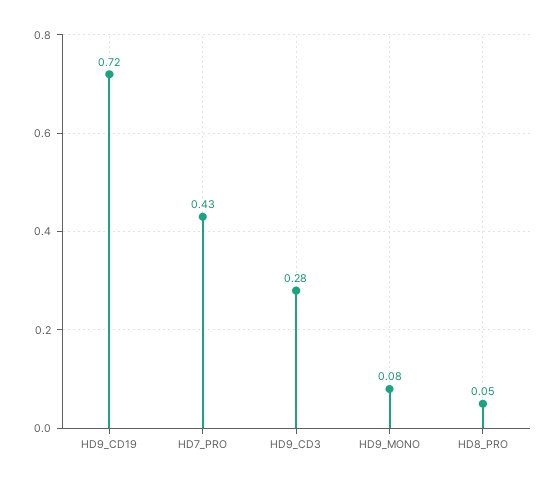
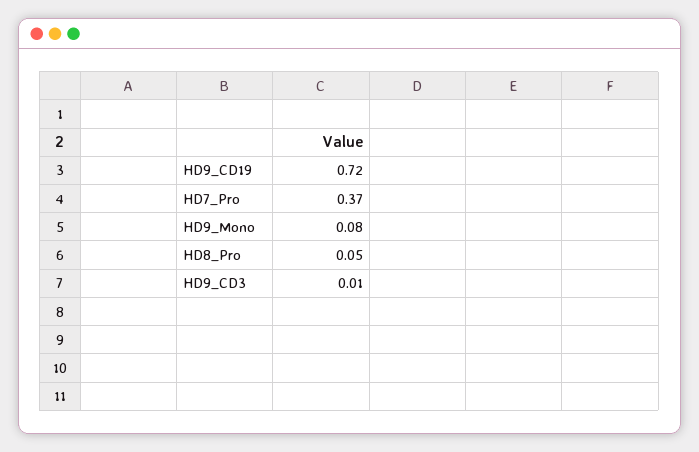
  {
    "HD9_CD19": 0.72,
-   "HD7_PRO": 0.43,
+   "HD7_PRO": 0.37,
-   "HD9_CD3": 0.28,
+   "HD9_CD3": 0.01,
    "HD9_MONO": 0.08,
    "HD8_PRO": 0.05
  }

